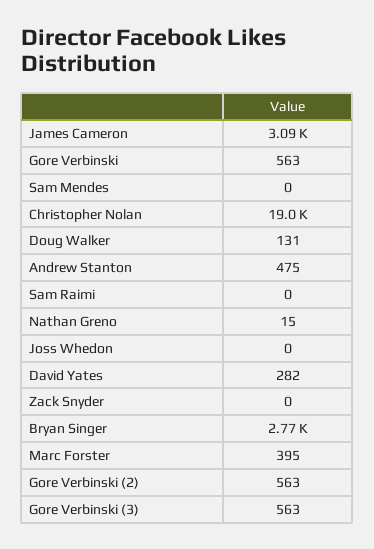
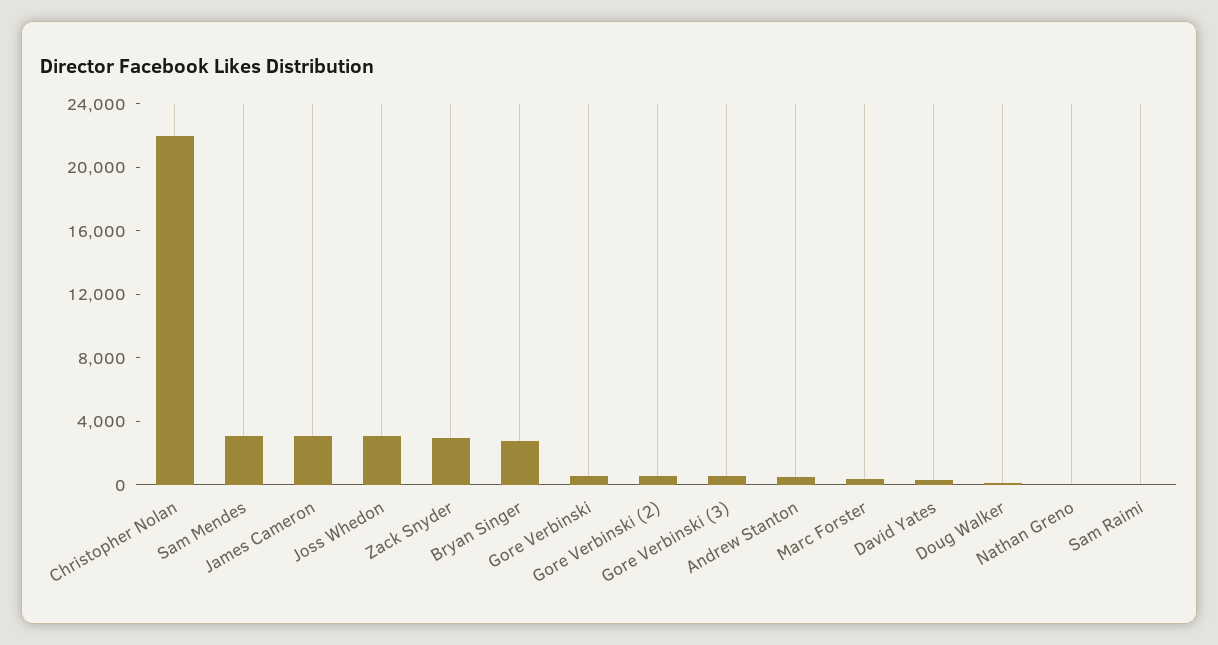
  {
    "James Cameron": 3090,
    "Gore Verbinski": 563,
-   "Sam Mendes": 0,
+   "Sam Mendes": 3000,
-   "Christopher Nolan": 19000,
+   "Christopher Nolan": 22000,
    "Doug Walker": 131,
    "Andrew Stanton": 475,
    "Sam Raimi": 0,
    "Nathan Greno": 15,
-   "Joss Whedon": 0,
+   "Joss Whedon": 3000,
    "David Yates": 282,
-   "Zack Snyder": 0,
+   "Zack Snyder": 3000,
    "Bryan Singer": 2770,
    "Marc Forster": 395,
    "Gore Verbinski (2)": 563,
    "Gore Verbinski (3)": 563
  }

